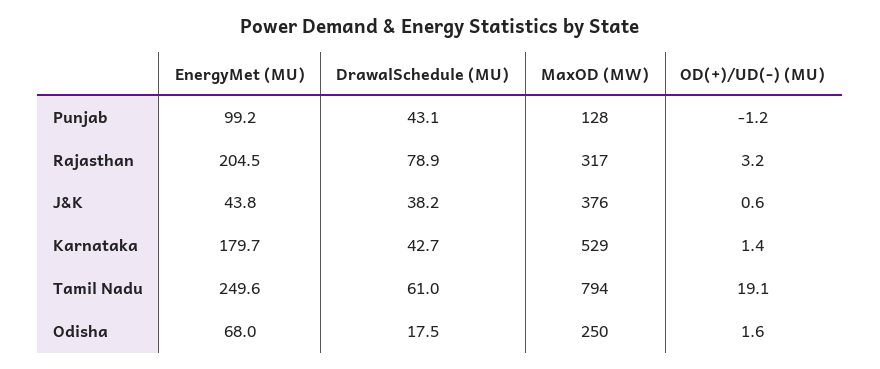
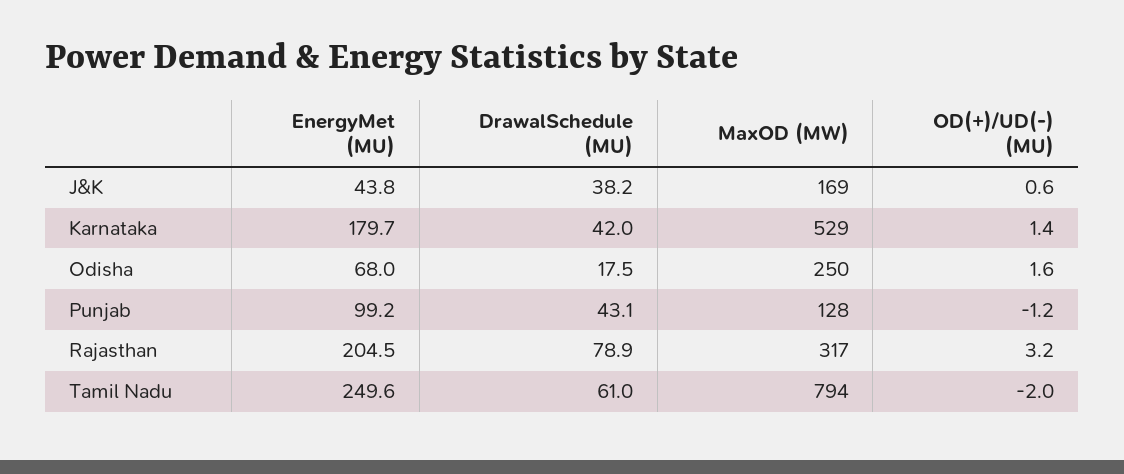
  {
    "EnergyMet (MU)": {
      "Punjab": 99.2,
      "Rajasthan": 204.5,
      "J&K": 43.8,
      "Karnataka": 179.7,
      "Tamil Nadu": 249.6,
      "Odisha": 68
    },
    "DrawalSchedule (MU)": {
      "Punjab": 43.1,
      "Rajasthan": 78.9,
      "J&K": 38.2,
-     "Karnataka": 42.7,
+     "Karnataka": 42,
      "Tamil Nadu": 61,
      "Odisha": 17.5
    },
    "MaxOD (MW)": {
      "Punjab": 128,
      "Rajasthan": 317,
-     "J&K": 376,
+     "J&K": 169,
      "Karnataka": 529,
      "Tamil Nadu": 794,
      "Odisha": 250
    },
    "OD(+)/UD(-) (MU)": {
      "Punjab": -1.2,
      "Rajasthan": 3.2,
      "J&K": 0.6,
      "Karnataka": 1.4,
-     "Tamil Nadu": 19.1,
+     "Tamil Nadu": -2,
      "Odisha": 1.6
    }
  }

